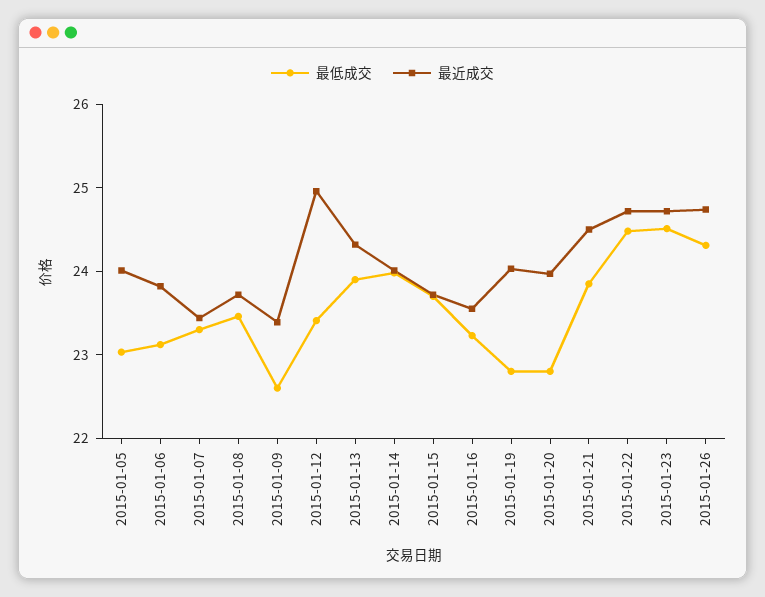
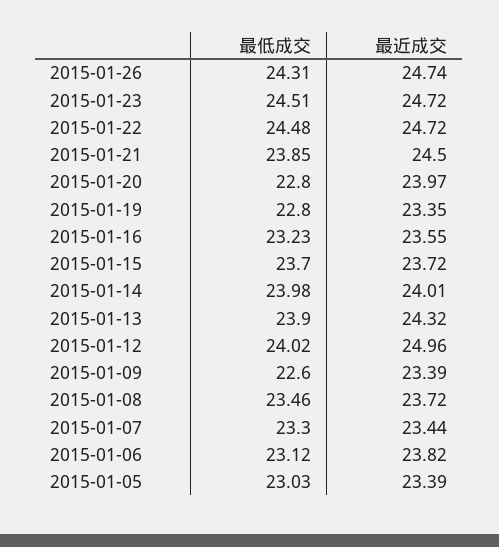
  {
    "最低成交": {
      "2015-01-05": 23.03,
      "2015-01-06": 23.12,
      "2015-01-07": 23.3,
      "2015-01-08": 23.46,
      "2015-01-09": 22.6,
-     "2015-01-12": 23.4,
+     "2015-01-12": 24.02,
      "2015-01-13": 23.9,
      "2015-01-14": 23.98,
      "2015-01-15": 23.7,
      "2015-01-16": 23.23,
      "2015-01-19": 22.8,
      "2015-01-20": 22.8,
      "2015-01-21": 23.85,
      "2015-01-22": 24.48,
      "2015-01-23": 24.51,
      "2015-01-26": 24.31
    },
    "最近成交": {
-     "2015-01-05": 24,
+     "2015-01-05": 23.39,
      "2015-01-06": 23.82,
      "2015-01-07": 23.44,
      "2015-01-08": 23.72,
      "2015-01-09": 23.39,
      "2015-01-12": 24.96,
      "2015-01-13": 24.32,
      "2015-01-14": 24.01,
      "2015-01-15": 23.72,
      "2015-01-16": 23.55,
-     "2015-01-19": 24,
+     "2015-01-19": 23.35,
      "2015-01-20": 23.97,
      "2015-01-21": 24.5,
      "2015-01-22": 24.72,
      "2015-01-23": 24.72,
      "2015-01-26": 24.74
    }
  }

